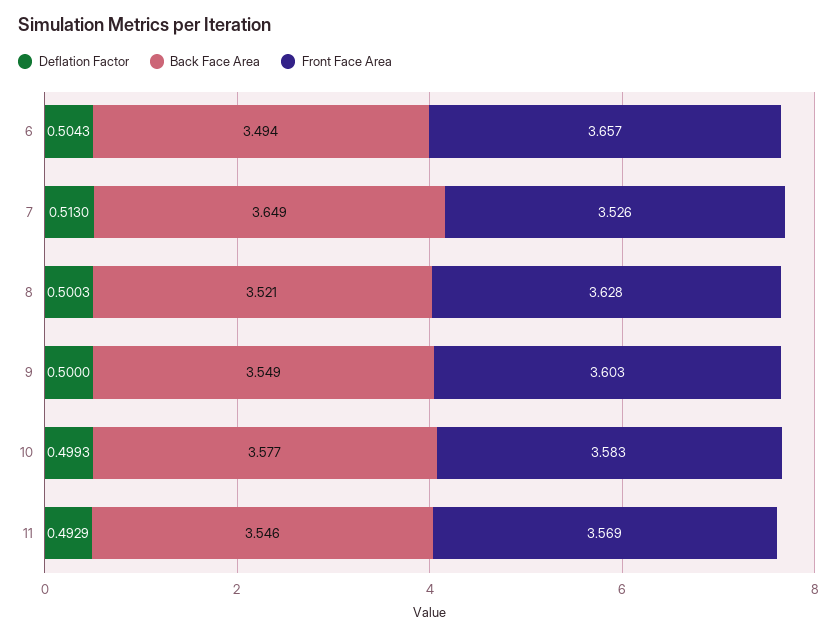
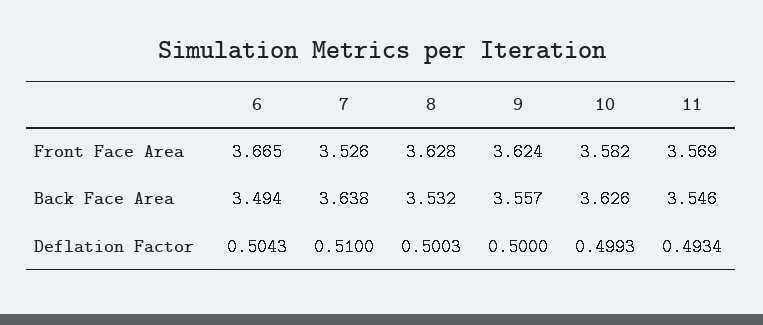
  {
    "Deflation Factor": {
      "6": 0.5043,
-     "7": 0.513,
+     "7": 0.51,
      "8": 0.5003,
      "9": 0.5,
      "10": 0.4993,
-     "11": 0.4929
+     "11": 0.4934
    },
    "Back Face Area": {
      "6": 3.494,
-     "7": 3.649,
+     "7": 3.638,
-     "8": 3.521,
+     "8": 3.532,
-     "9": 3.549,
+     "9": 3.557,
-     "10": 3.577,
+     "10": 3.626,
      "11": 3.546
    },
    "Front Face Area": {
-     "6": 3.657,
+     "6": 3.665,
      "7": 3.526,
      "8": 3.628,
-     "9": 3.603,
+     "9": 3.624,
-     "10": 3.583,
+     "10": 3.582,
      "11": 3.569
    }
  }

